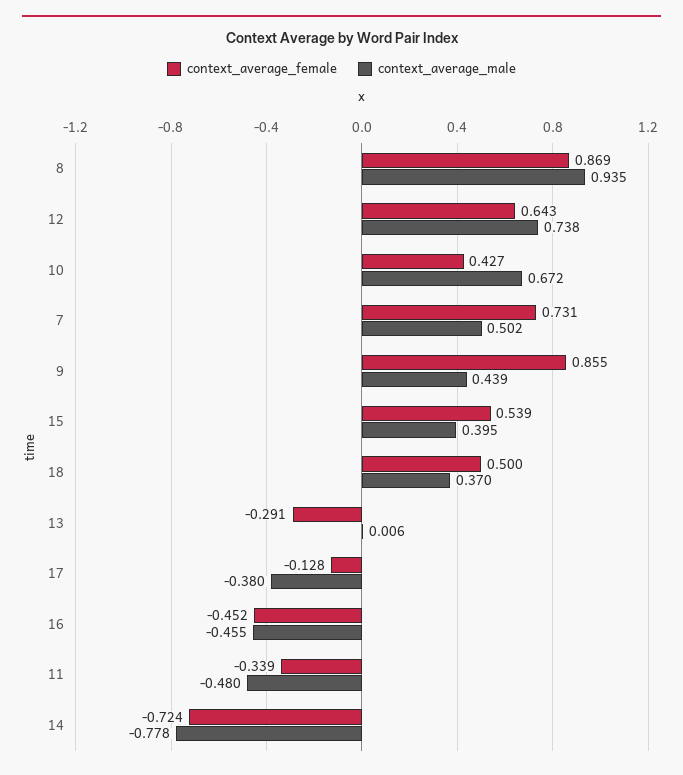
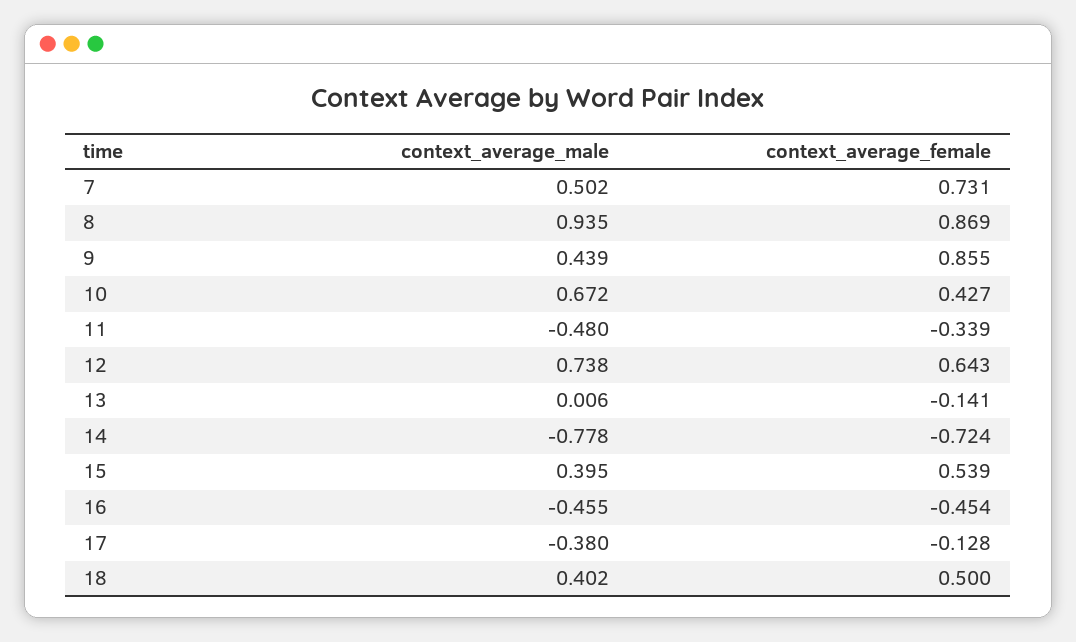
  {
    "context_average_female": {
      "8": 0.869,
      "12": 0.643,
      "10": 0.427,
      "7": 0.731,
      "9": 0.855,
      "15": 0.539,
      "18": 0.5,
-     "13": -0.291,
+     "13": -0.141,
      "17": -0.128,
-     "16": -0.452,
+     "16": -0.454,
      "11": -0.339,
      "14": -0.724
    },
    "context_average_male": {
      "8": 0.935,
      "12": 0.738,
      "10": 0.672,
      "7": 0.502,
      "9": 0.439,
      "15": 0.395,
-     "18": 0.37,
+     "18": 0.402,
      "13": 0.006,
      "17": -0.38,
      "16": -0.455,
      "11": -0.48,
      "14": -0.778
    }
  }

